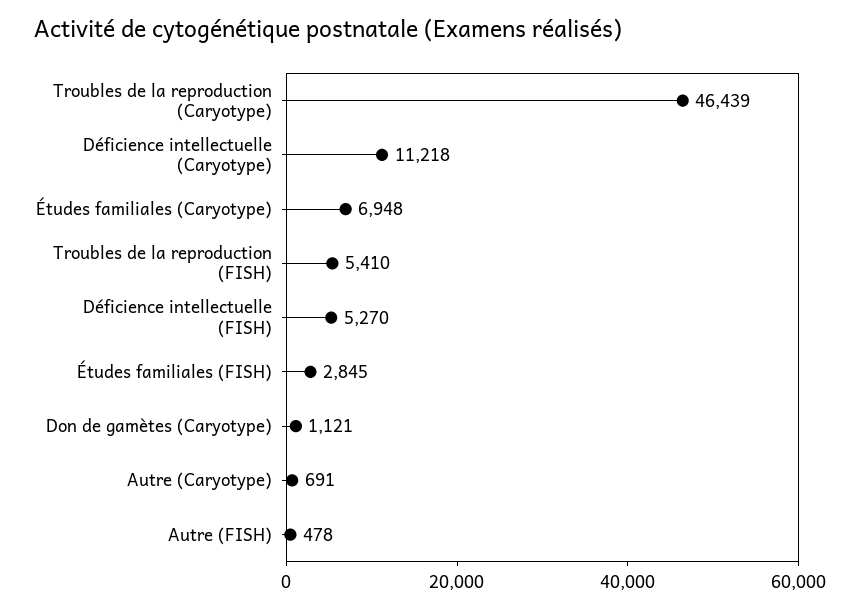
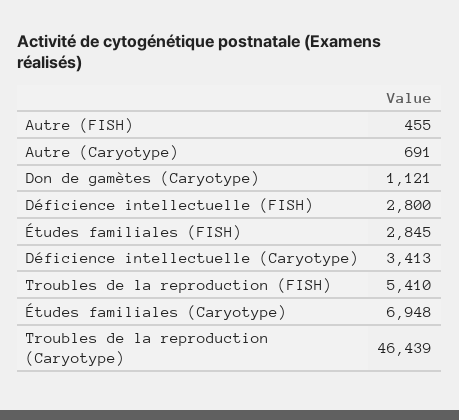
  {
    "Troubles de la reproduction (Caryotype)": 46439,
-   "Déficience intellectuelle (Caryotype)": 11218,
+   "Déficience intellectuelle (Caryotype)": 3413,
    "Études familiales (Caryotype)": 6948,
    "Troubles de la reproduction (FISH)": 5410,
-   "Déficience intellectuelle (FISH)": 5270,
+   "Déficience intellectuelle (FISH)": 2800,
    "Études familiales (FISH)": 2845,
    "Don de gamètes (Caryotype)": 1121,
    "Autre (Caryotype)": 691,
-   "Autre (FISH)": 478
+   "Autre (FISH)": 455
  }

